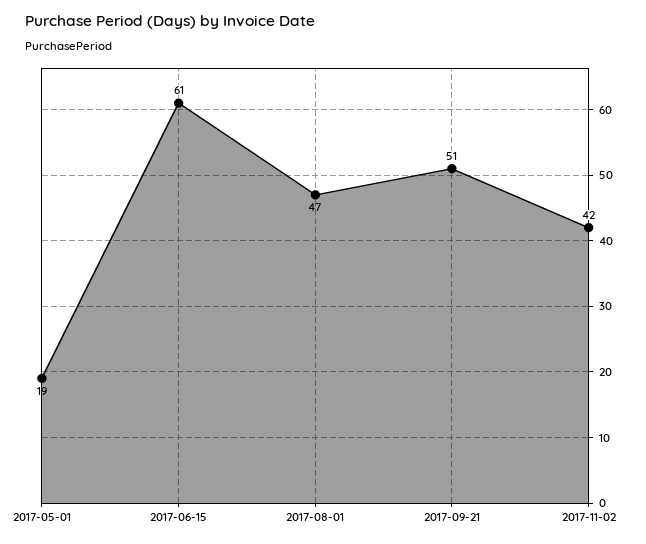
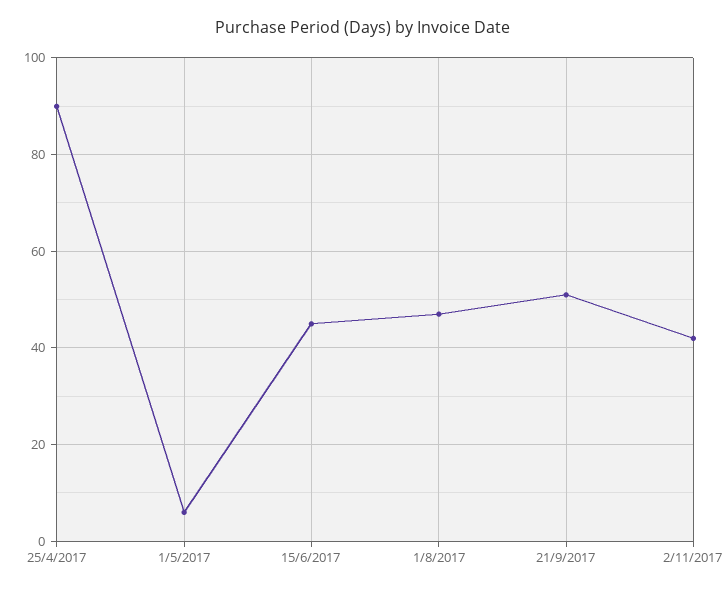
  {
-   "2017-05-01": 19,
+   "2017-05-01": 5,
-   "2017-06-15": 61,
+   "2017-06-15": 45,
    "2017-08-01": 47,
    "2017-09-21": 51,
-   "2017-11-02": 42
+   "2017-11-02": 42,
+   "25/4/2017": 90
  }

